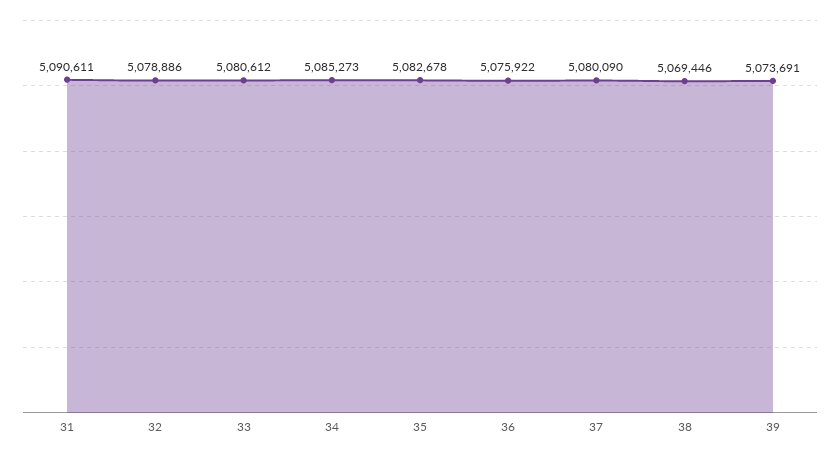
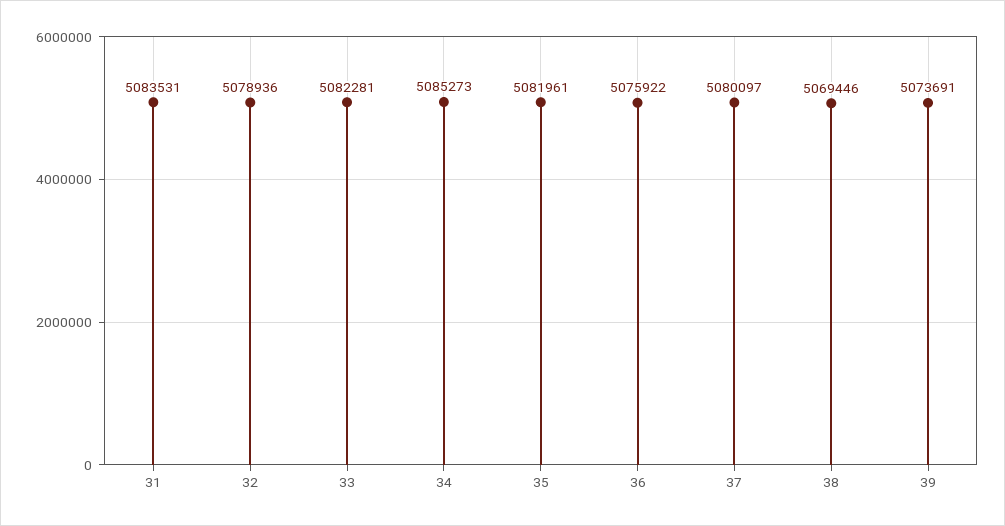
  {
-   "31": 5090611,
+   "31": 5083531,
-   "32": 5078886,
+   "32": 5078936,
-   "33": 5080612,
+   "33": 5082281,
    "34": 5085273,
-   "35": 5082678,
+   "35": 5081961,
    "36": 5075922,
-   "37": 5080090,
+   "37": 5080097,
    "38": 5069446,
    "39": 5073691
  }

